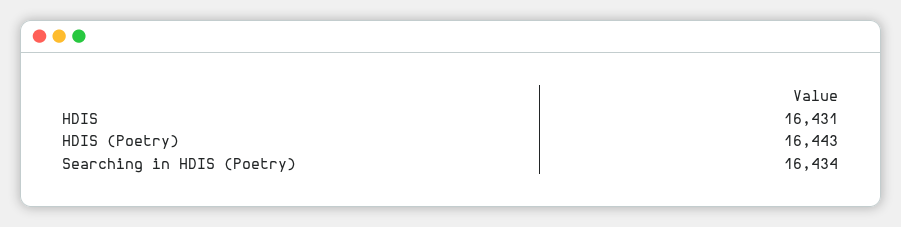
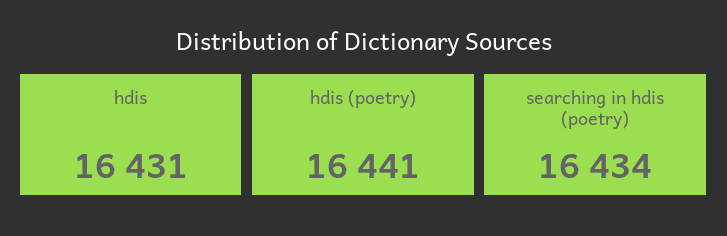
  {
    "HDIS": 16431,
-   "HDIS (Poetry)": 16443,
+   "HDIS (Poetry)": 16441,
    "Searching in HDIS (Poetry)": 16434
  }

